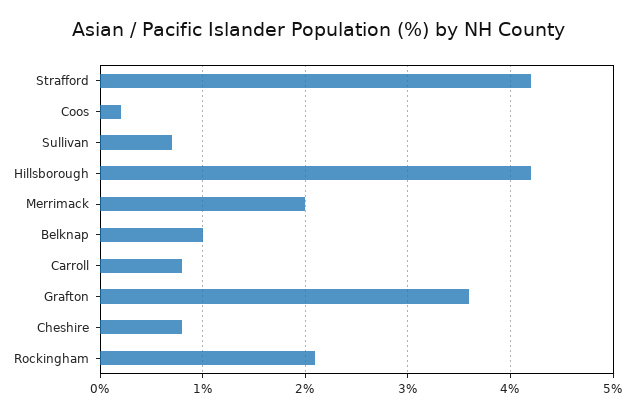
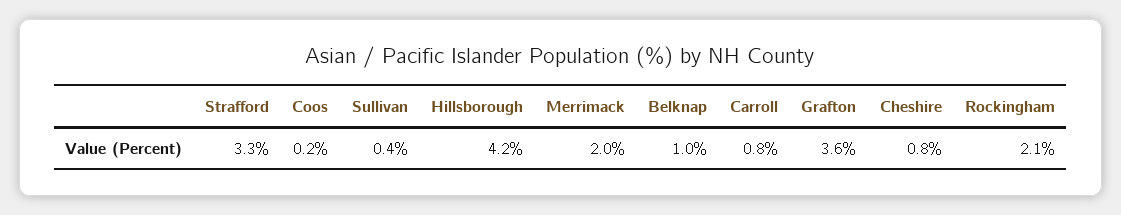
  {
-   "Strafford": 4.2,
+   "Strafford": 3.3,
    "Coos": 0.2,
-   "Sullivan": 0.7,
+   "Sullivan": 0.4,
    "Hillsborough": 4.2,
    "Merrimack": 2,
    "Belknap": 1,
    "Carroll": 0.8,
    "Grafton": 3.6,
    "Cheshire": 0.8,
    "Rockingham": 2.1
  }

